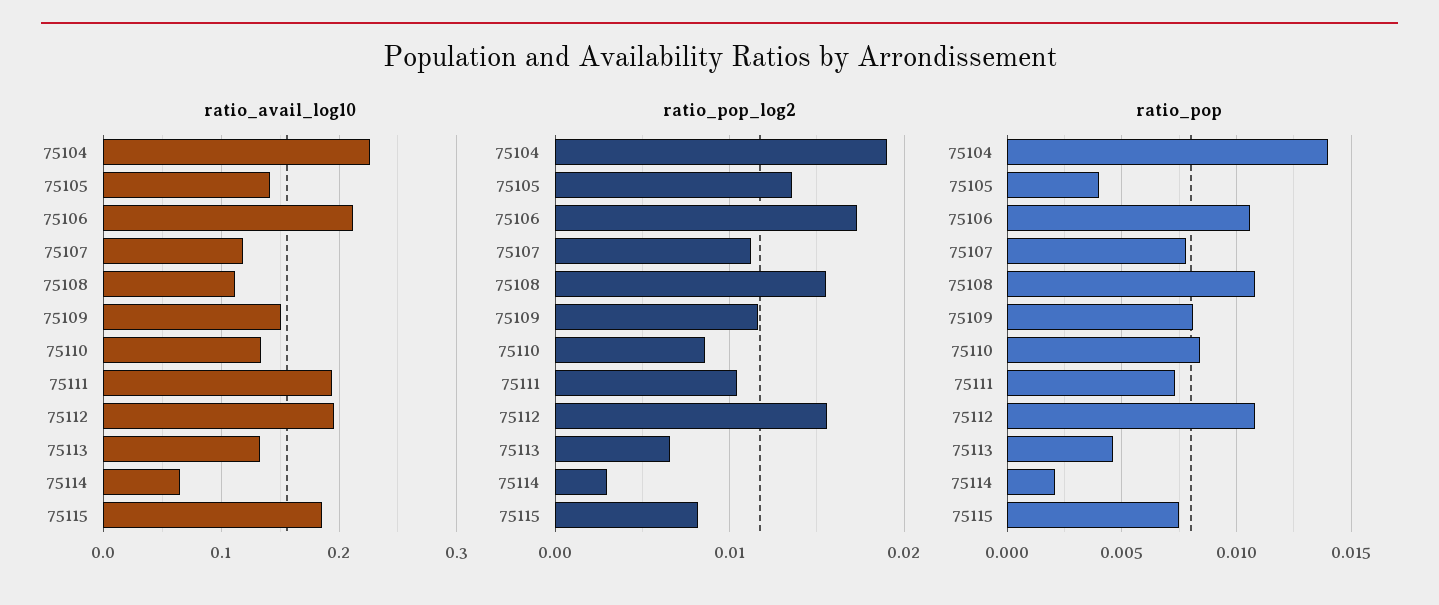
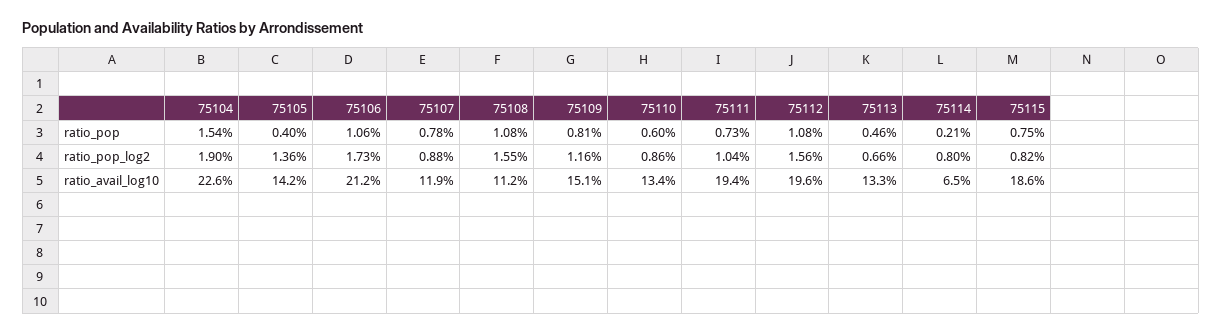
  {
    "ratio_avail_log10": {
      "75104": 0.226,
      "75105": 0.142,
      "75106": 0.212,
      "75107": 0.119,
      "75108": 0.112,
      "75109": 0.151,
      "75110": 0.134,
      "75111": 0.194,
      "75112": 0.196,
      "75113": 0.133,
      "75114": 0.065,
      "75115": 0.186
    },
    "ratio_pop_log2": {
      "75104": 0.019,
      "75105": 0.0136,
      "75106": 0.0173,
-     "75107": 0.011,
+     "75107": 0.0088,
      "75108": 0.0155,
      "75109": 0.0116,
      "75110": 0.0086,
      "75111": 0.0104,
      "75112": 0.0156,
      "75113": 0.0066,
-     "75114": 0.003,
+     "75114": 0.008,
      "75115": 0.0082
    },
    "ratio_pop": {
-     "75104": 0.014,
+     "75104": 0.0154,
      "75105": 0.004,
      "75106": 0.0106,
      "75107": 0.0078,
      "75108": 0.0108,
      "75109": 0.0081,
-     "75110": 0.0085,
+     "75110": 0.006,
      "75111": 0.0073,
      "75112": 0.0108,
      "75113": 0.0046,
      "75114": 0.0021,
      "75115": 0.0075
    }
  }

